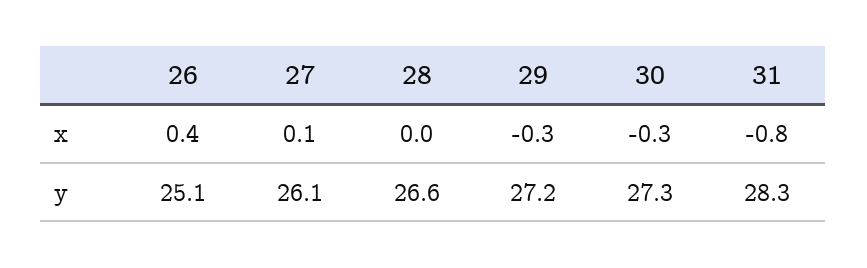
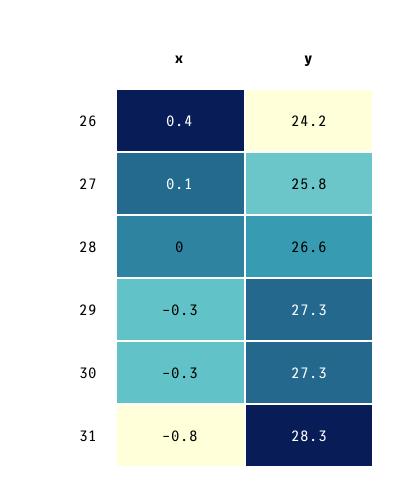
  {
    "26": {
      "x": 0.4,
-     "y": 25.1
+     "y": 24.2
    },
    "27": {
      "x": 0.1,
-     "y": 26.1
+     "y": 25.8
    },
    "28": {
      "x": 0,
      "y": 26.6
    },
    "29": {
      "x": -0.3,
-     "y": 27.2
+     "y": 27.3
    },
    "30": {
      "x": -0.3,
      "y": 27.3
    },
    "31": {
      "x": -0.8,
      "y": 28.3
    }
  }

